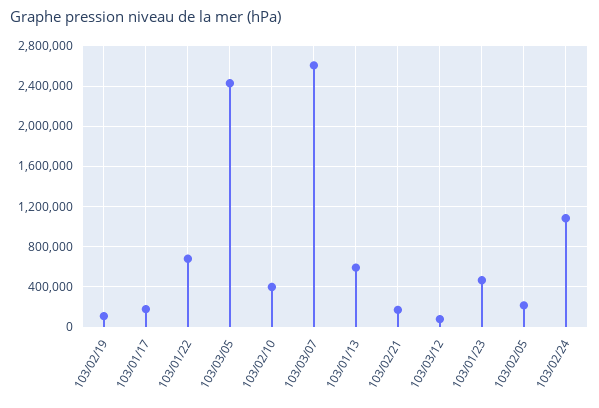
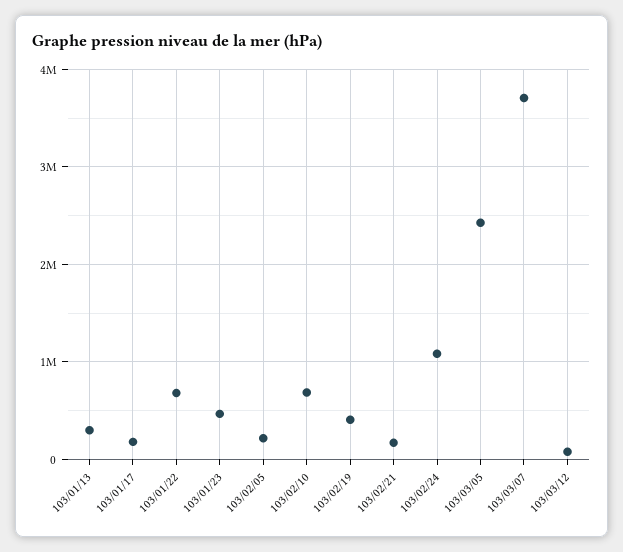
  {
-   "103/02/19": 100000,
+   "103/02/19": 400000,
    "103/01/17": 200000,
    "103/01/22": 700000,
    "103/03/05": 2400000,
-   "103/02/10": 400000,
+   "103/02/10": 700000,
-   "103/03/07": 2600000,
+   "103/03/07": 3700000,
-   "103/01/13": 600000,
+   "103/01/13": 300000,
    "103/02/21": 200000,
    "103/03/12": 100000,
    "103/01/23": 500000,
    "103/02/05": 200000,
    "103/02/24": 1100000
  }

